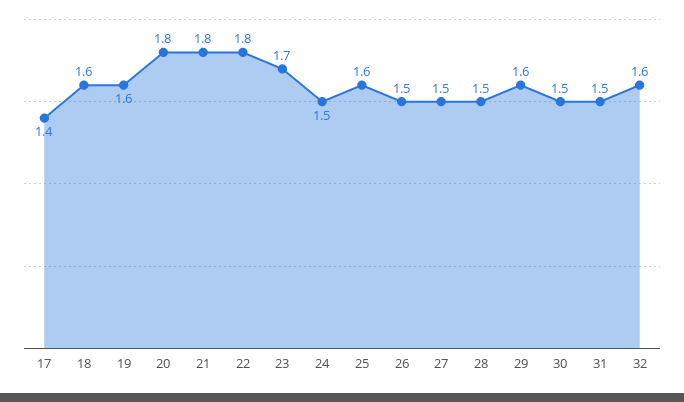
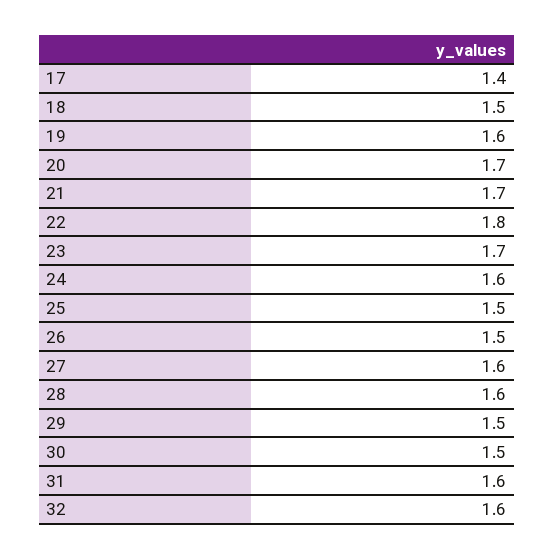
  {
    "17": 1.4,
-   "18": 1.6,
+   "18": 1.5,
    "19": 1.6,
-   "20": 1.8,
+   "20": 1.7,
-   "21": 1.8,
+   "21": 1.7,
    "22": 1.8,
    "23": 1.7,
-   "24": 1.5,
+   "24": 1.6,
-   "25": 1.6,
+   "25": 1.5,
    "26": 1.5,
-   "27": 1.5,
+   "27": 1.6,
-   "28": 1.5,
+   "28": 1.6,
-   "29": 1.6,
+   "29": 1.5,
    "30": 1.5,
-   "31": 1.5,
+   "31": 1.6,
    "32": 1.6
  }

